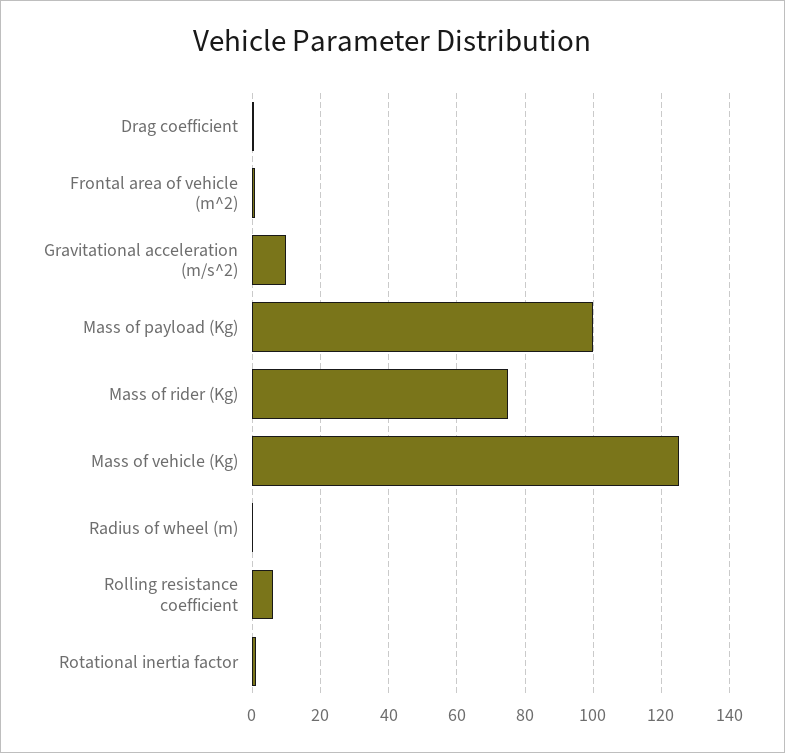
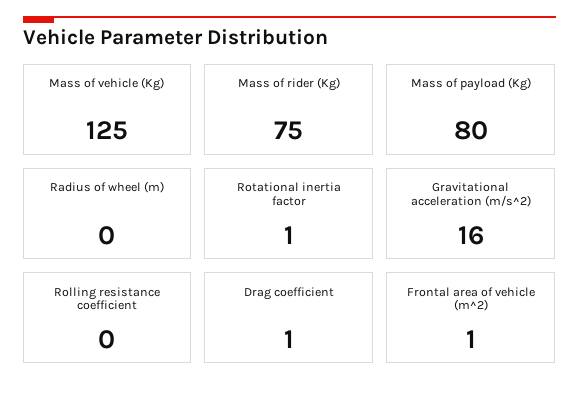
  {
    "Drag coefficient": 1,
    "Frontal area of vehicle (m^2)": 1,
-   "Gravitational acceleration (m/s^2)": 10,
+   "Gravitational acceleration (m/s^2)": 16,
-   "Mass of payload (Kg)": 100,
+   "Mass of payload (Kg)": 80,
    "Mass of rider (Kg)": 75,
    "Mass of vehicle (Kg)": 125,
    "Radius of wheel (m)": 0,
-   "Rolling resistance coefficient": 6,
+   "Rolling resistance coefficient": 0,
    "Rotational inertia factor": 1
  }

